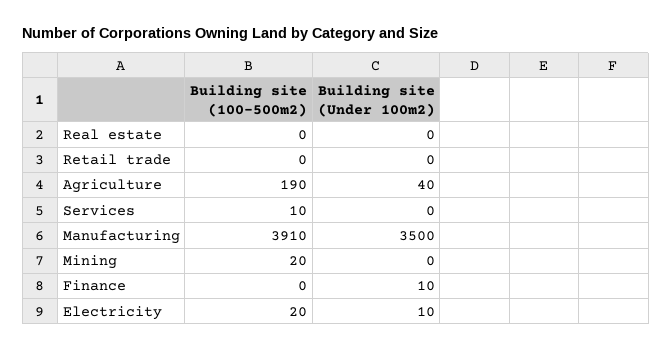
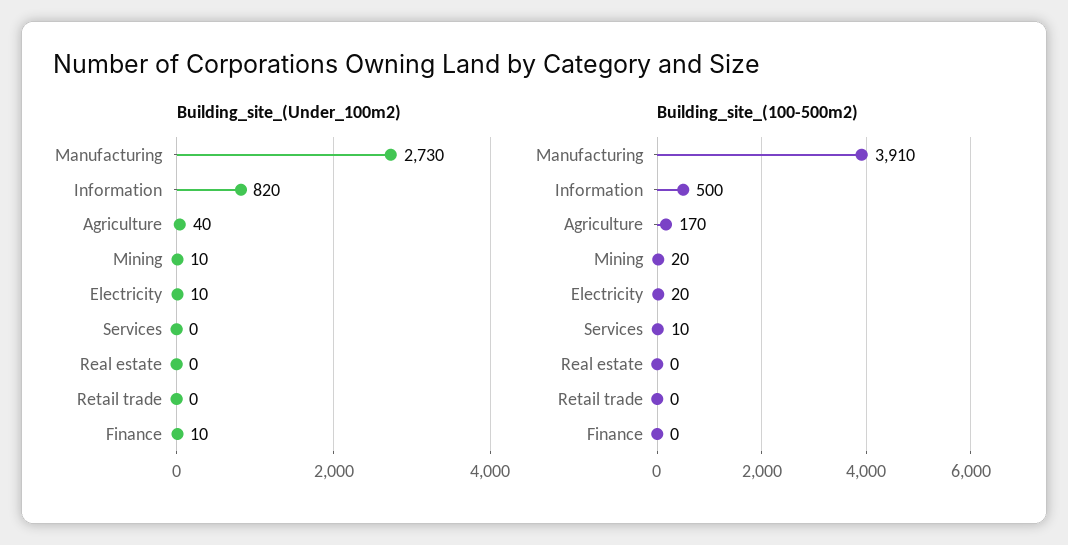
  {
    "Building site (100-500m2)": {
      "Real estate": 0,
      "Retail trade": 0,
-     "Agriculture": 190,
+     "Agriculture": 170,
      "Services": 10,
      "Manufacturing": 3910,
      "Mining": 20,
      "Finance": 0,
-     "Electricity": 20
+     "Electricity": 20,
+     "Information": 500
    },
    "Building site (Under 100m2)": {
      "Real estate": 0,
      "Retail trade": 0,
      "Agriculture": 40,
      "Services": 0,
-     "Manufacturing": 3500,
+     "Manufacturing": 2730,
-     "Mining": 0,
+     "Mining": 10,
      "Finance": 10,
-     "Electricity": 10
+     "Electricity": 10,
+     "Information": 820
    }
  }

